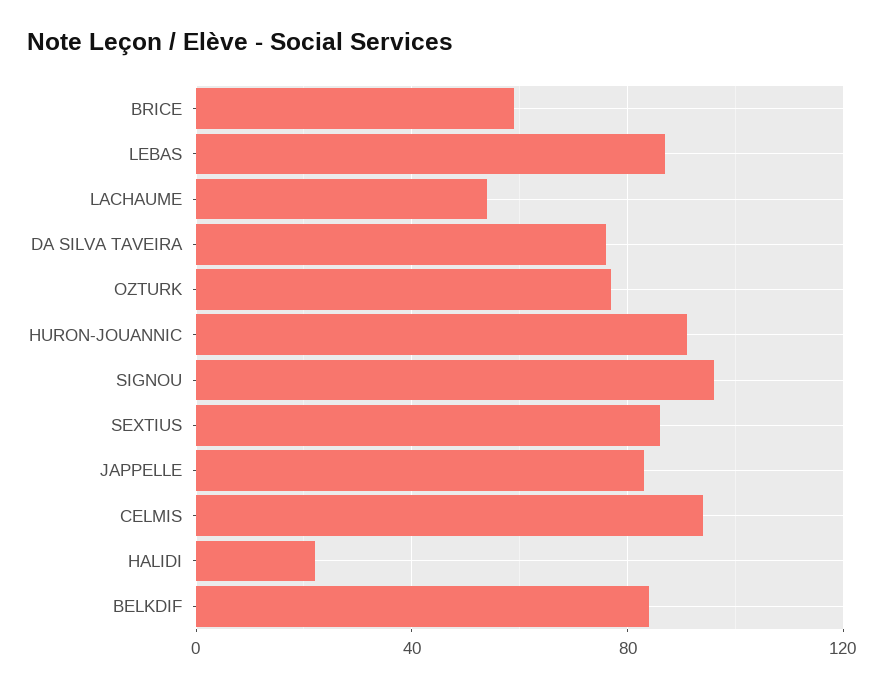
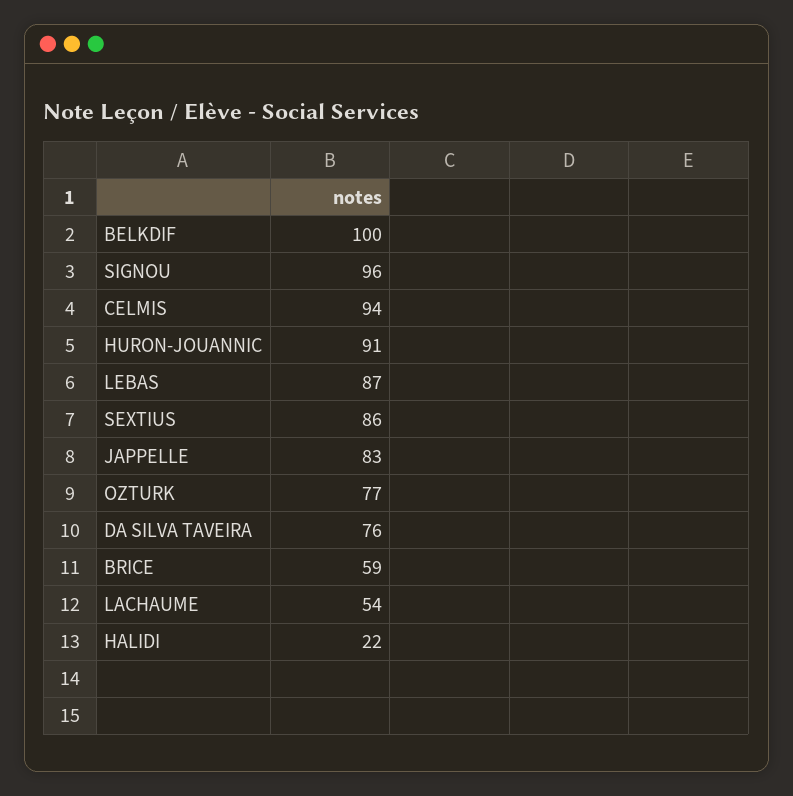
  {
    "BRICE": 59,
    "LEBAS": 87,
    "LACHAUME": 54,
    "DA SILVA TAVEIRA": 76,
    "OZTURK": 77,
    "HURON-JOUANNIC": 91,
    "SIGNOU": 96,
    "SEXTIUS": 86,
    "JAPPELLE": 83,
    "CELMIS": 94,
    "HALIDI": 22,
-   "BELKDIF": 85
+   "BELKDIF": 100
  }

